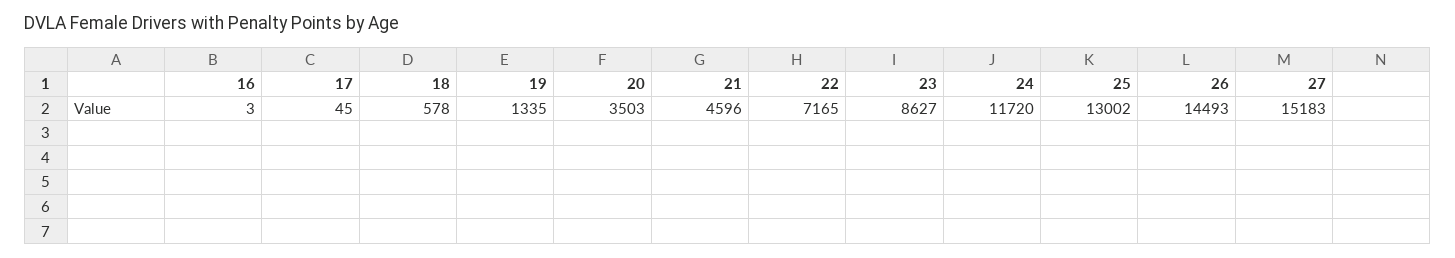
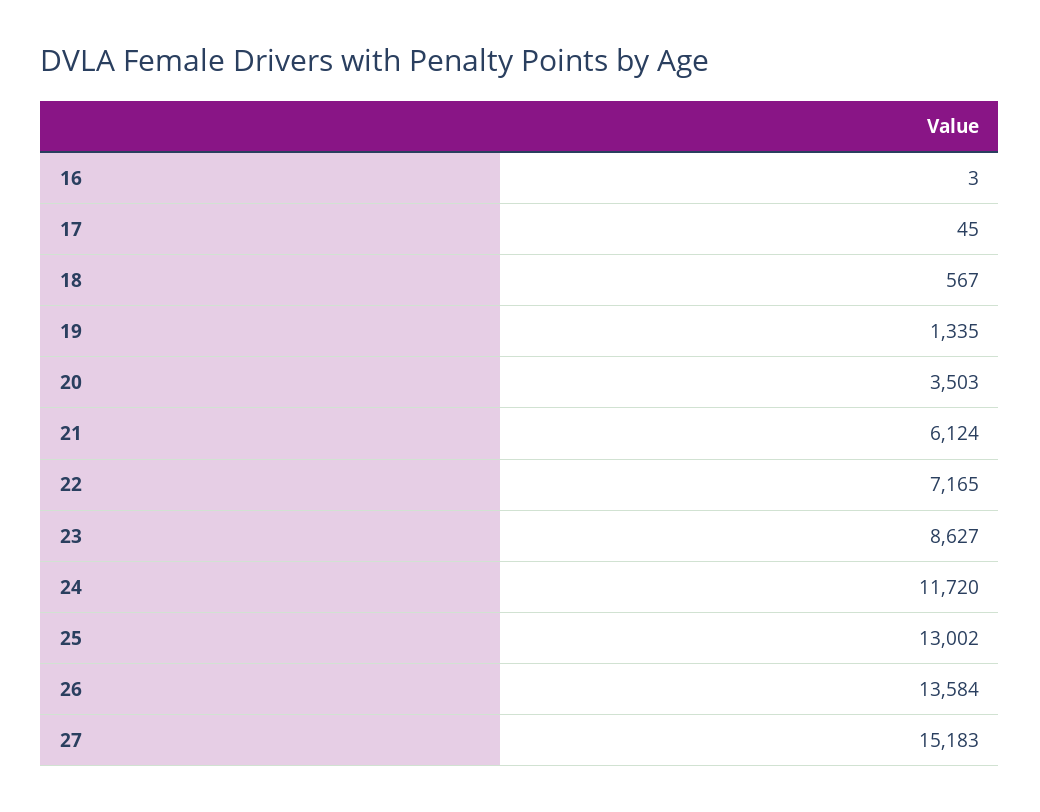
  {
    "16": 3,
    "17": 45,
-   "18": 578,
+   "18": 567,
    "19": 1335,
    "20": 3503,
-   "21": 4596,
+   "21": 6124,
    "22": 7165,
    "23": 8627,
    "24": 11720,
    "25": 13002,
-   "26": 14493,
+   "26": 13584,
    "27": 15183
  }

